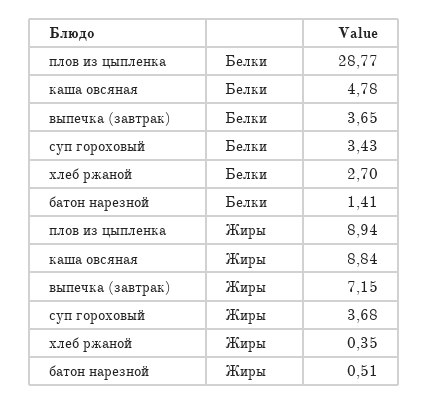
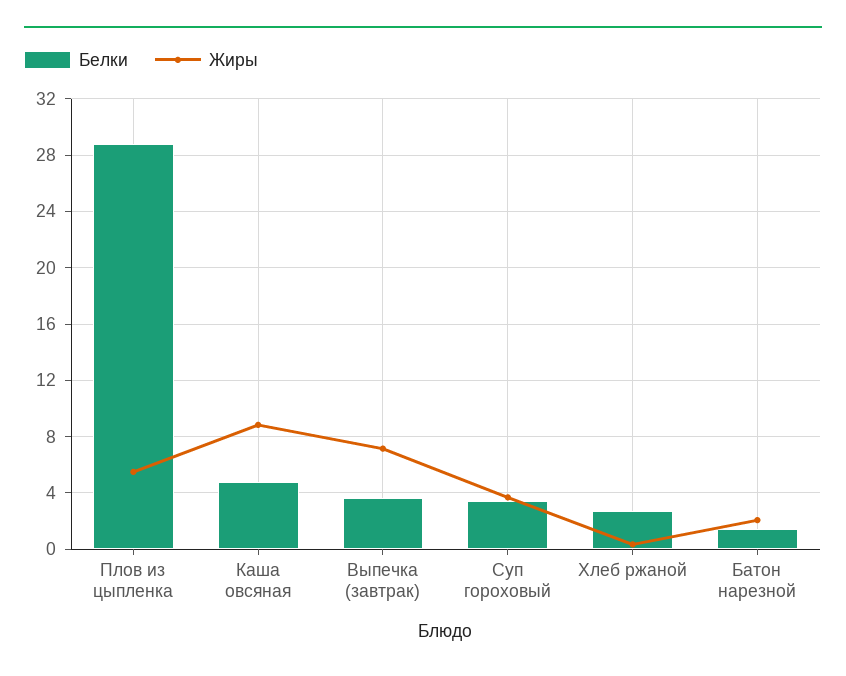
  {
    "Белки": {
      "плов из цыпленка": 28.77,
      "каша овсяная": 4.78,
      "выпечка (завтрак)": 3.65,
      "суп гороховый": 3.43,
      "хлеб ржаной": 2.7,
      "батон нарезной": 1.41
    },
    "Жиры": {
-     "плов из цыпленка": 8.94,
+     "плов из цыпленка": 5.5,
      "каша овсяная": 8.84,
      "выпечка (завтрак)": 7.15,
      "суп гороховый": 3.68,
      "хлеб ржаной": 0.35,
-     "батон нарезной": 0.51
+     "батон нарезной": 2
    }
  }

